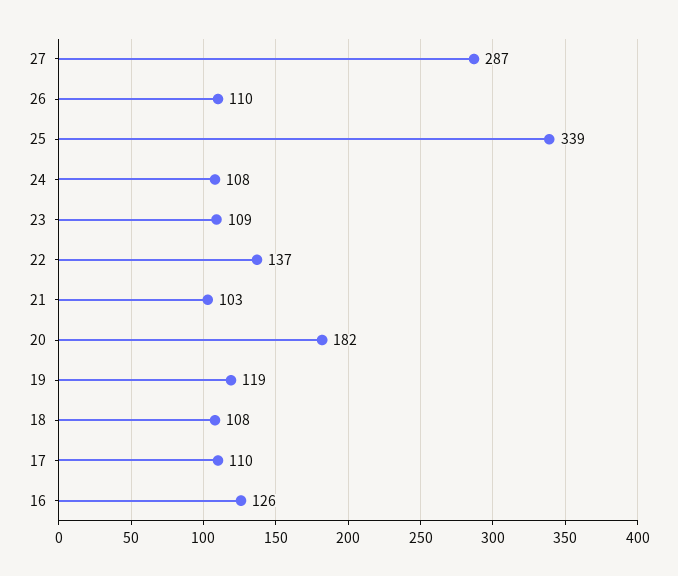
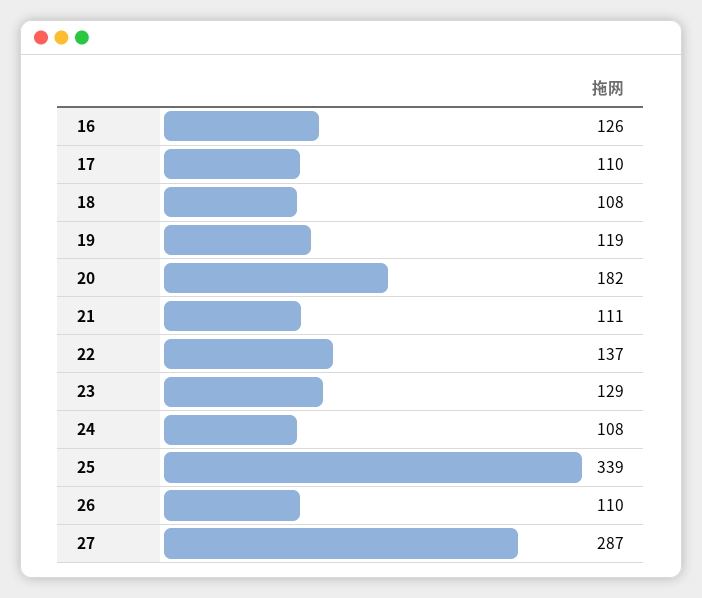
  {
    "27": 287,
    "26": 110,
    "25": 339,
    "24": 108,
-   "23": 109,
+   "23": 129,
    "22": 137,
-   "21": 103,
+   "21": 111,
    "20": 182,
    "19": 119,
    "18": 108,
    "17": 110,
    "16": 126
  }

